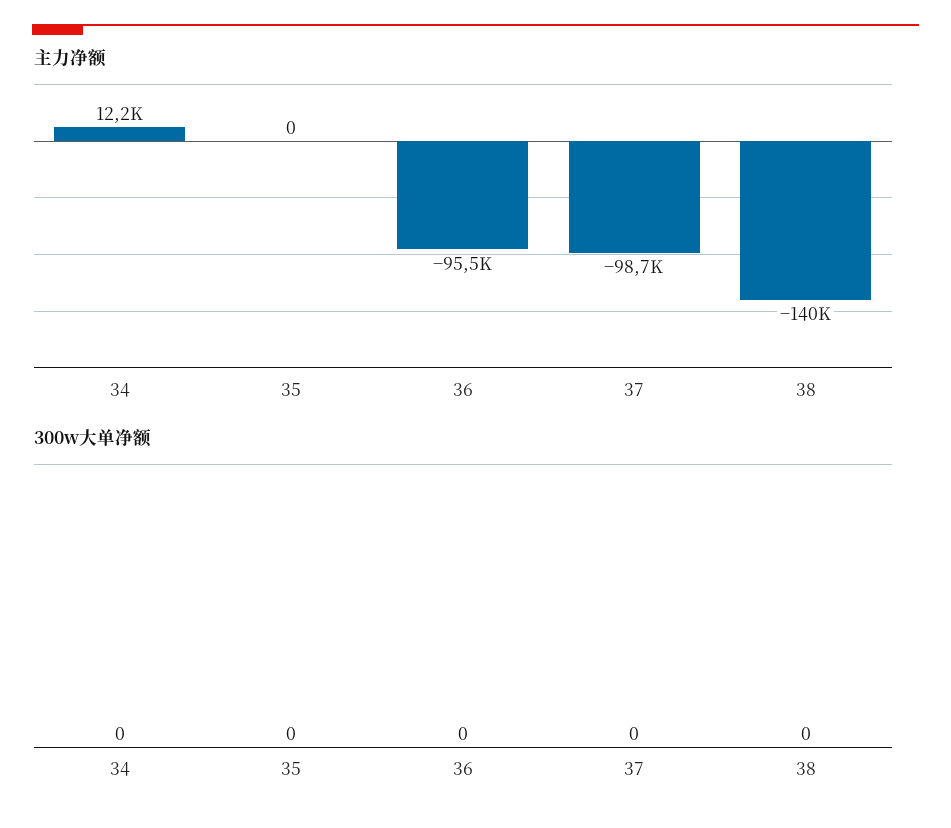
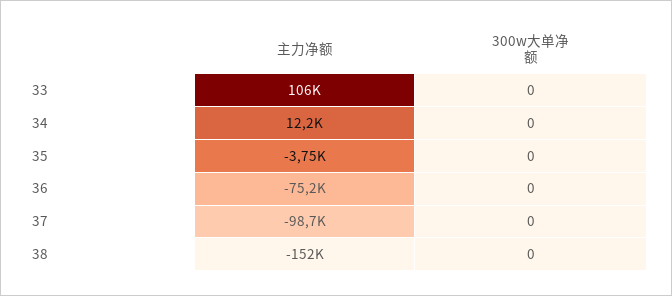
  {
    "主力净额": {
      "34": 12200,
-     "35": 0,
+     "35": -3750,
-     "36": -95500,
+     "36": -75200,
      "37": -98700,
-     "38": -140000
+     "38": -152000,
+     "33": 106000
    },
    "300w大单净额": {
      "34": 0,
      "35": 0,
      "36": 0,
      "37": 0,
-     "38": 0
+     "38": 0,
+     "33": 0
    }
  }

